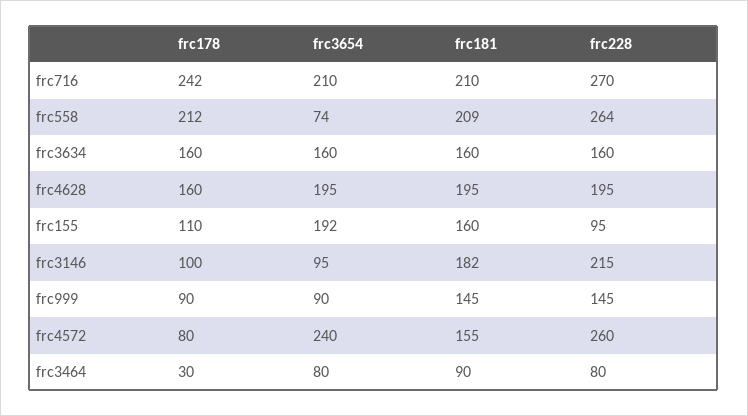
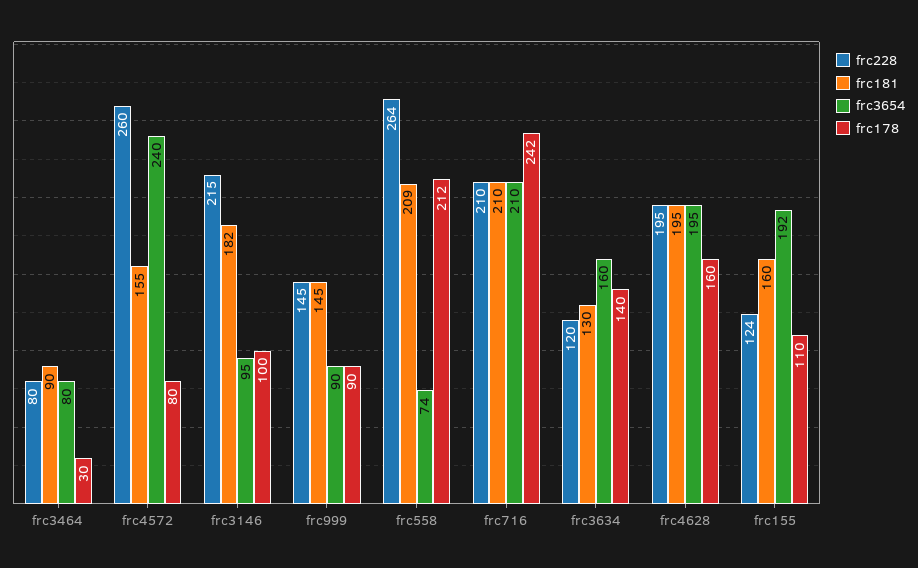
  {
    "frc178": {
      "frc716": 242,
      "frc558": 212,
-     "frc3634": 160,
+     "frc3634": 140,
      "frc4628": 160,
      "frc155": 110,
      "frc3146": 100,
      "frc999": 90,
      "frc4572": 80,
      "frc3464": 30
    },
    "frc3654": {
      "frc716": 210,
      "frc558": 74,
      "frc3634": 160,
      "frc4628": 195,
      "frc155": 192,
      "frc3146": 95,
      "frc999": 90,
      "frc4572": 240,
      "frc3464": 80
    },
    "frc181": {
      "frc716": 210,
      "frc558": 209,
-     "frc3634": 160,
+     "frc3634": 130,
      "frc4628": 195,
      "frc155": 160,
      "frc3146": 182,
      "frc999": 145,
      "frc4572": 155,
      "frc3464": 90
    },
    "frc228": {
-     "frc716": 270,
+     "frc716": 210,
      "frc558": 264,
-     "frc3634": 160,
+     "frc3634": 120,
      "frc4628": 195,
-     "frc155": 95,
+     "frc155": 124,
      "frc3146": 215,
      "frc999": 145,
      "frc4572": 260,
      "frc3464": 80
    }
  }

